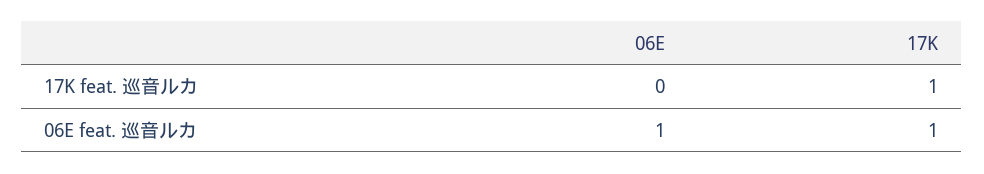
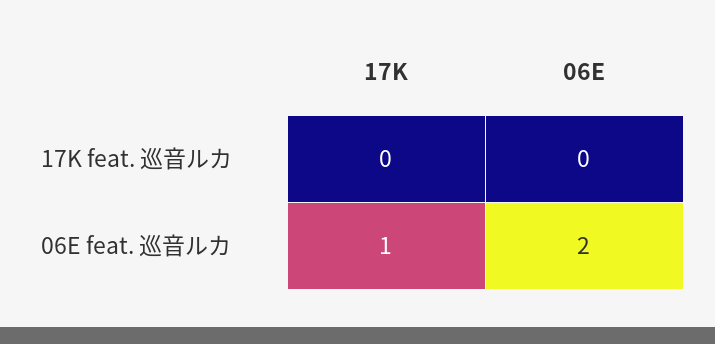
  {
    "06E": {
      "17K feat. 巡音ルカ": 0,
-     "06E feat. 巡音ルカ": 1
+     "06E feat. 巡音ルカ": 2
    },
    "17K": {
-     "17K feat. 巡音ルカ": 1,
+     "17K feat. 巡音ルカ": 0,
      "06E feat. 巡音ルカ": 1
    }
  }

